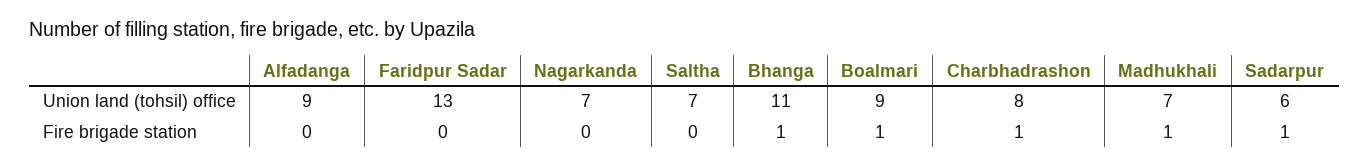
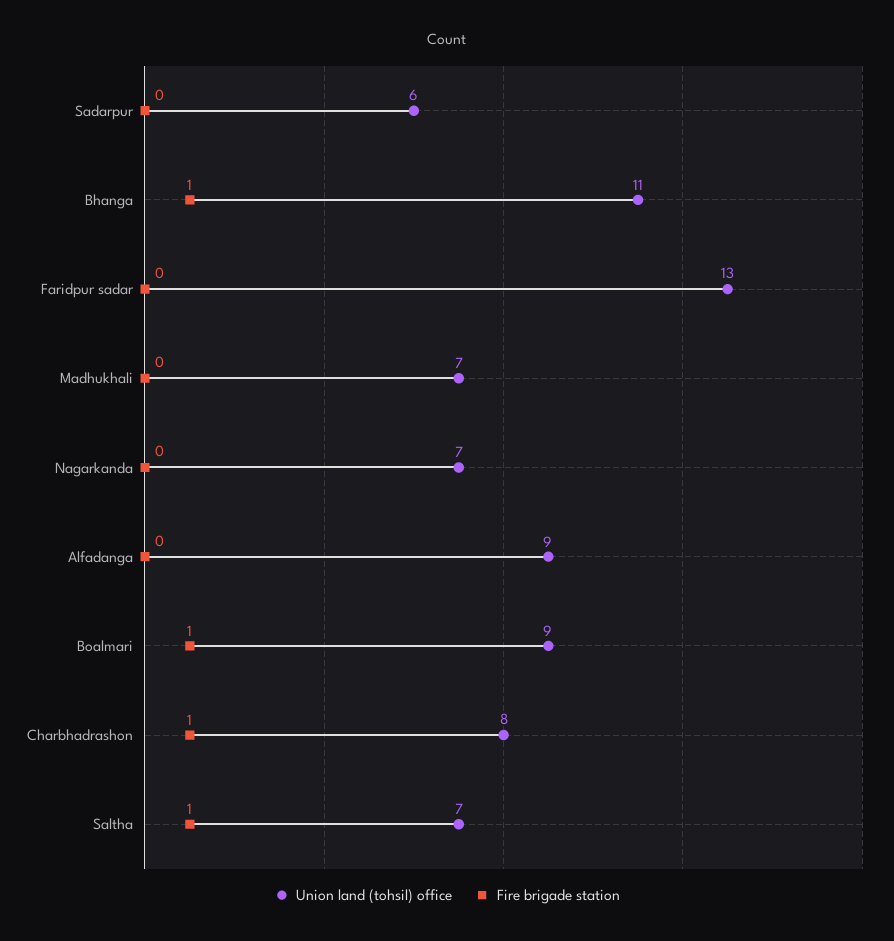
  {
    "Union land (tohsil) office": {
      "Alfadanga": 9,
      "Faridpur Sadar": 13,
      "Nagarkanda": 7,
      "Saltha": 7,
      "Bhanga": 11,
      "Boalmari": 9,
      "Charbhadrashon": 8,
      "Madhukhali": 7,
      "Sadarpur": 6
    },
    "Fire brigade station": {
      "Alfadanga": 0,
      "Faridpur Sadar": 0,
      "Nagarkanda": 0,
-     "Saltha": 0,
+     "Saltha": 1,
      "Bhanga": 1,
      "Boalmari": 1,
      "Charbhadrashon": 1,
-     "Madhukhali": 1,
+     "Madhukhali": 0,
-     "Sadarpur": 1
+     "Sadarpur": 0
    }
  }

